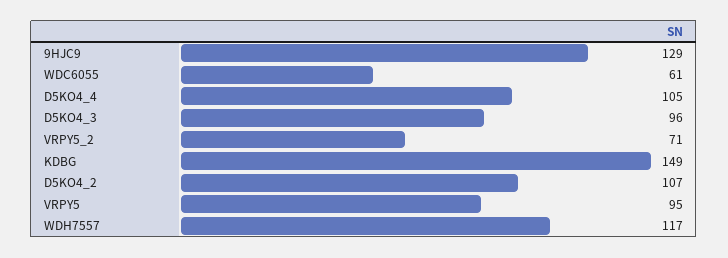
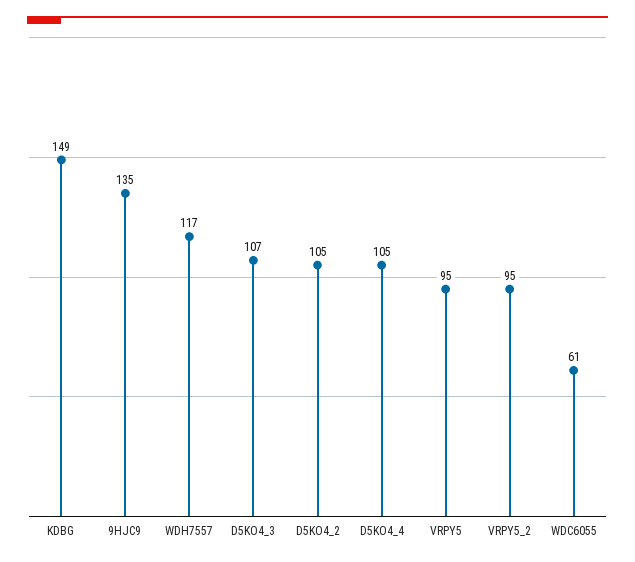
  {
-   "9HJC9": 129,
+   "9HJC9": 135,
    "WDC6055": 61,
    "D5KO4_4": 105,
-   "D5KO4_3": 96,
+   "D5KO4_3": 107,
-   "VRPY5_2": 71,
+   "VRPY5_2": 95,
    "KDBG": 149,
-   "D5KO4_2": 107,
+   "D5KO4_2": 105,
    "VRPY5": 95,
    "WDH7557": 117
  }

